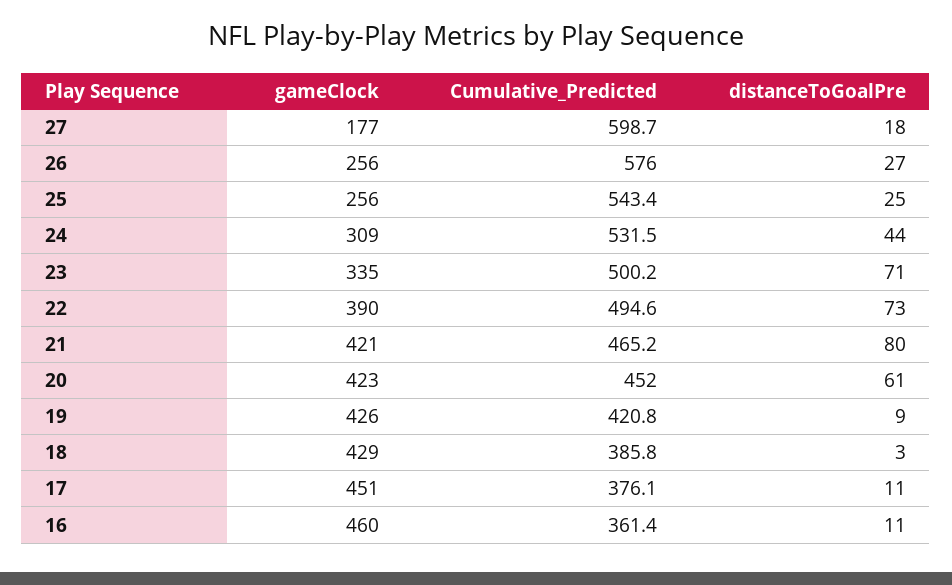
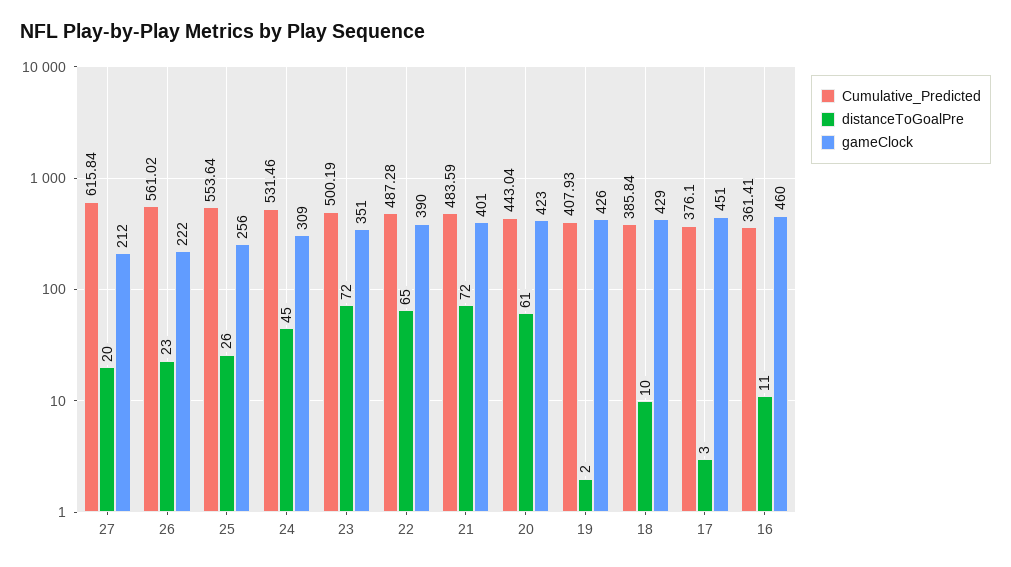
  {
    "gameClock": {
-     "27": 177,
+     "27": 212,
-     "26": 256,
+     "26": 222,
      "25": 256,
      "24": 309,
-     "23": 335,
+     "23": 351,
      "22": 390,
-     "21": 421,
+     "21": 401,
      "20": 423,
      "19": 426,
      "18": 429,
      "17": 451,
      "16": 460
    },
    "Cumulative_Predicted": {
-     "27": 598.7,
+     "27": 615.84,
-     "26": 576,
+     "26": 561.02,
-     "25": 543.4,
+     "25": 553.64,
      "24": 531.46,
      "23": 500.19,
-     "22": 494.6,
+     "22": 487.28,
-     "21": 465.2,
+     "21": 483.59,
-     "20": 452,
+     "20": 443.04,
-     "19": 420.8,
+     "19": 407.93,
      "18": 385.84,
      "17": 376.1,
      "16": 361.41
    },
    "distanceToGoalPre": {
-     "27": 18,
+     "27": 20,
-     "26": 27,
+     "26": 23,
-     "25": 25,
+     "25": 26,
-     "24": 44,
+     "24": 45,
-     "23": 71,
+     "23": 72,
-     "22": 73,
+     "22": 65,
-     "21": 80,
+     "21": 72,
      "20": 61,
-     "19": 9,
+     "19": 2,
-     "18": 3,
+     "18": 10,
-     "17": 11,
+     "17": 3,
      "16": 11
    }
  }

